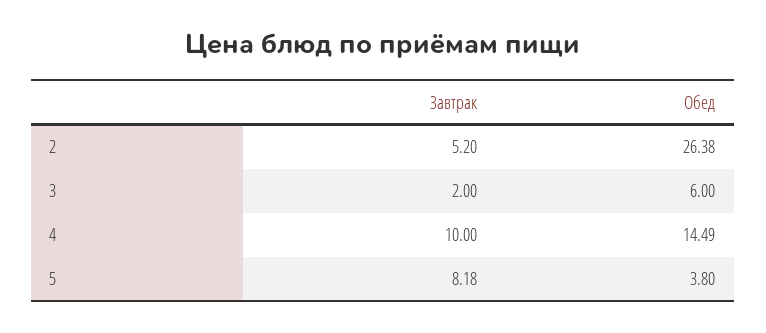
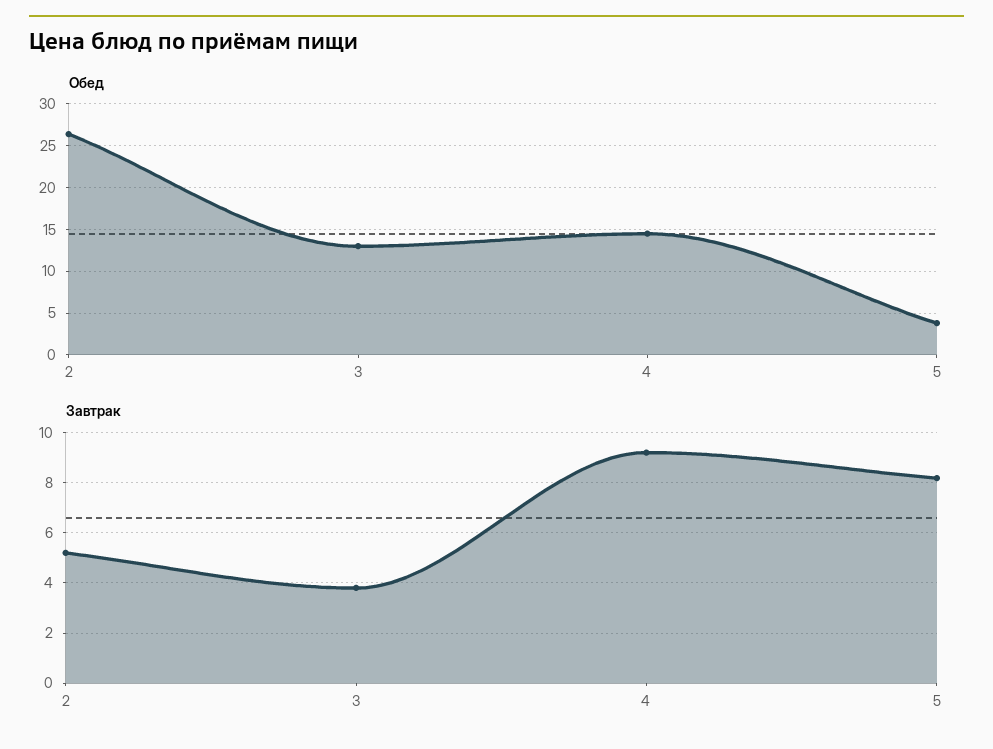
  {
    "Завтрак": {
      "2": 5.2,
-     "3": 2,
+     "3": 3.75,
-     "4": 10,
+     "4": 9.25,
      "5": 8.18
    },
    "Обед": {
      "2": 26.38,
-     "3": 6,
+     "3": 13,
      "4": 14.49,
      "5": 3.8
    }
  }

